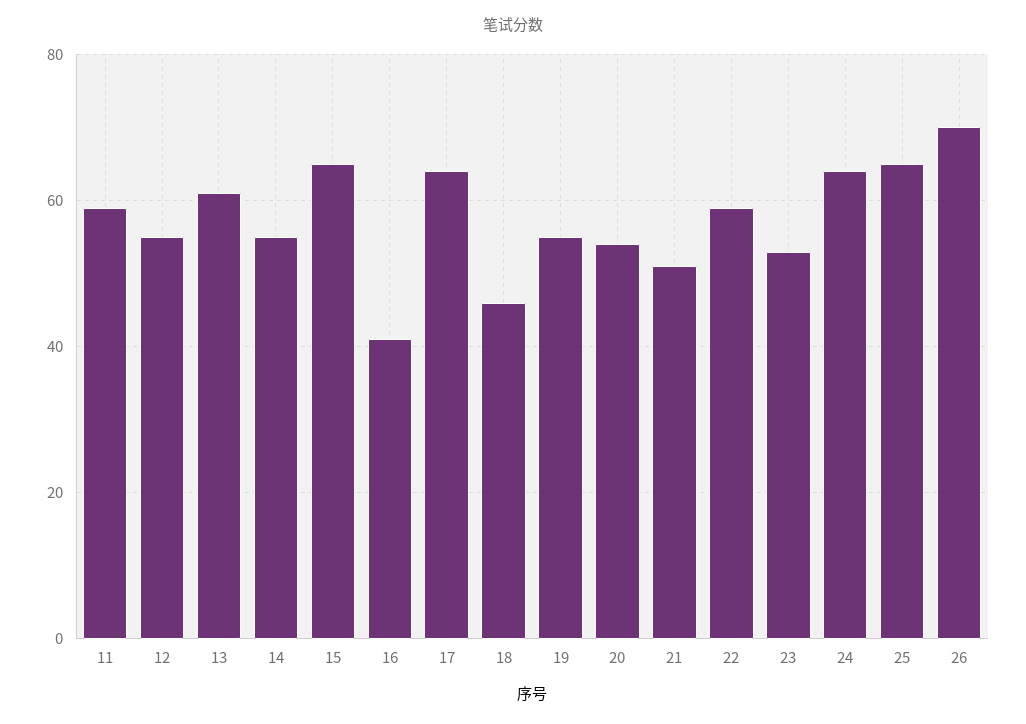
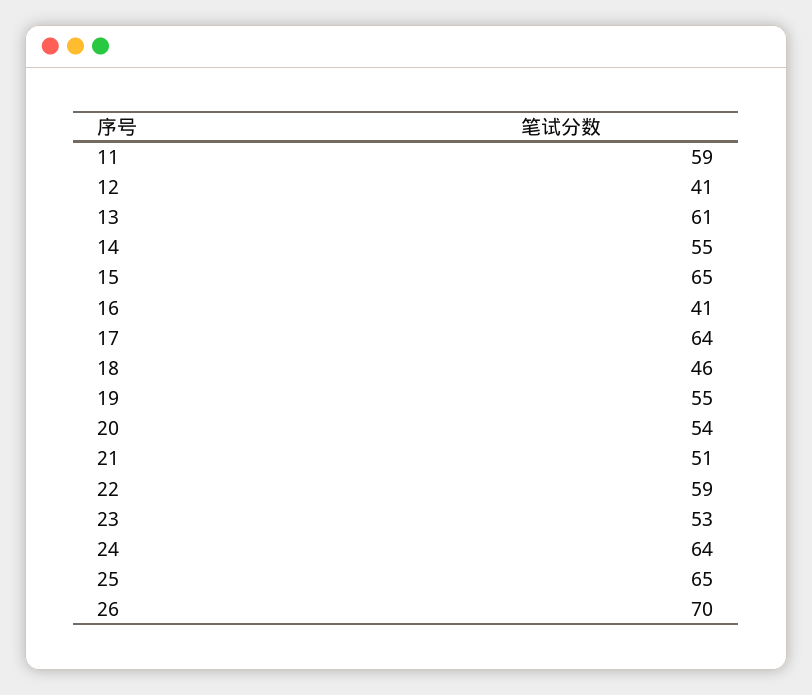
  {
    "11": 59,
-   "12": 55,
+   "12": 41,
    "13": 61,
    "14": 55,
    "15": 65,
    "16": 41,
    "17": 64,
    "18": 46,
    "19": 55,
    "20": 54,
    "21": 51,
    "22": 59,
    "23": 53,
    "24": 64,
    "25": 65,
    "26": 70
  }

